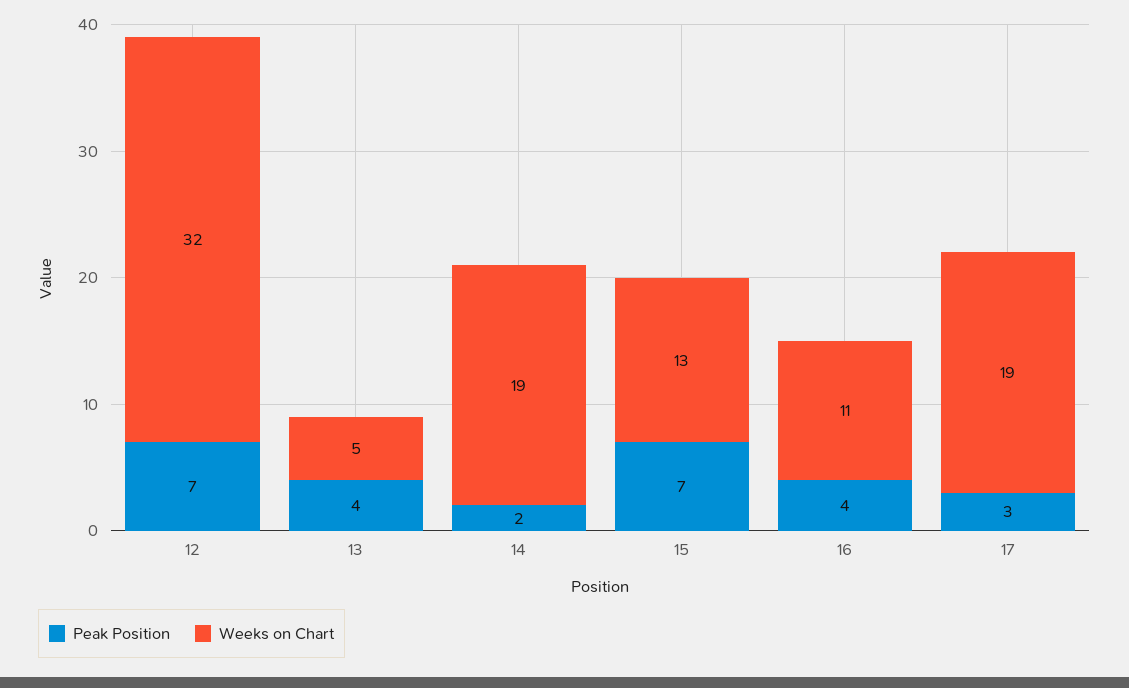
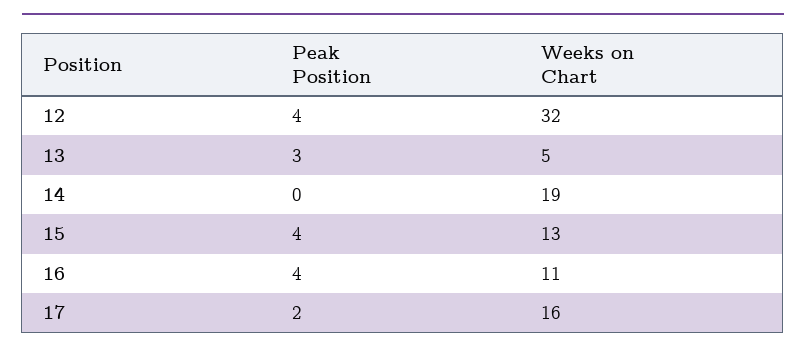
  {
    "Peak Position": {
-     "12": 7,
+     "12": 4,
-     "13": 4,
+     "13": 3,
-     "14": 2,
+     "14": 0,
-     "15": 7,
+     "15": 4,
      "16": 4,
-     "17": 3
+     "17": 2
    },
    "Weeks on Chart": {
      "12": 32,
      "13": 5,
      "14": 19,
      "15": 13,
      "16": 11,
-     "17": 19
+     "17": 16
    }
  }

